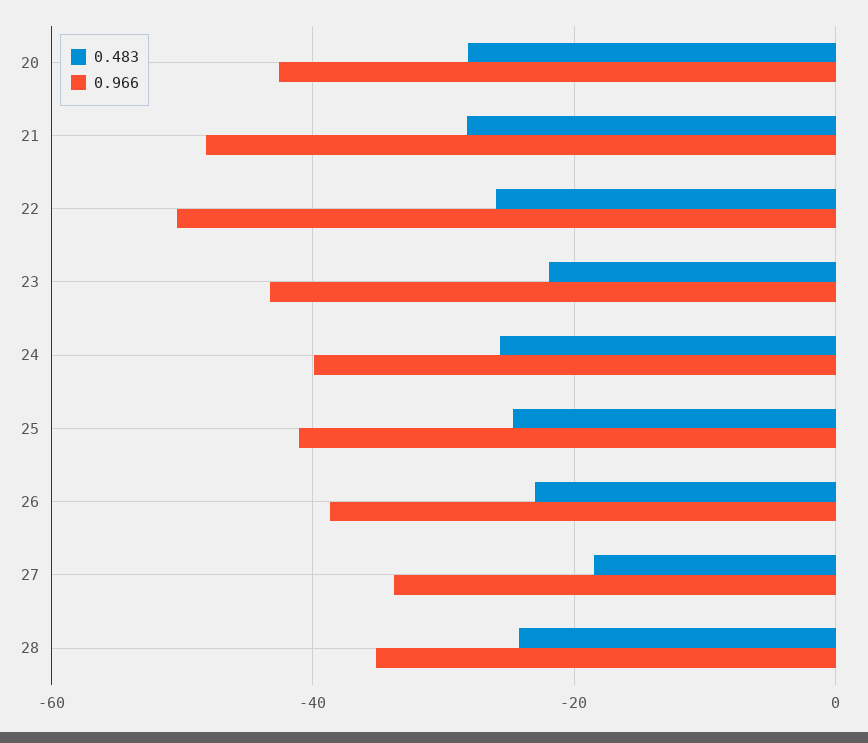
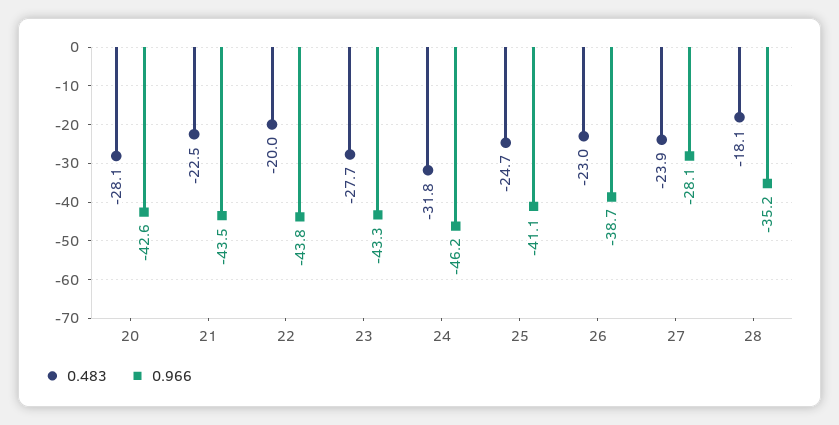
  {
    "0.483": {
      "20": -28.1,
-     "21": -28,
+     "21": -22.5,
-     "22": -26,
+     "22": -20,
-     "23": -22,
+     "23": -27.7,
-     "24": -26,
+     "24": -31.8,
      "25": -24.7,
      "26": -23,
-     "27": -18,
+     "27": -23.9,
-     "28": -24
+     "28": -18.1
    },
    "0.966": {
      "20": -42.6,
-     "21": -48,
+     "21": -43.5,
-     "22": -50,
+     "22": -43.8,
      "23": -43.3,
-     "24": -40,
+     "24": -46.2,
      "25": -41.1,
      "26": -38.7,
-     "27": -34,
+     "27": -28.1,
      "28": -35.2
    }
  }

